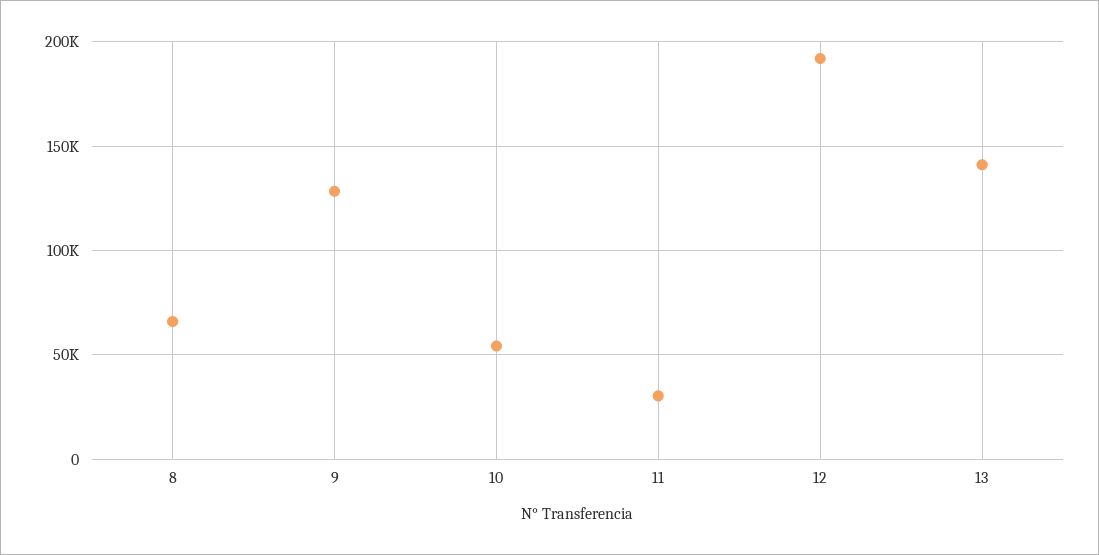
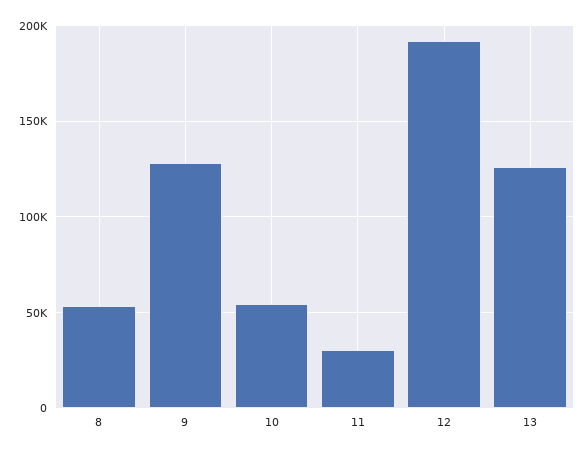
  {
-   "8": 65000,
+   "8": 55000,
    "9": 130000,
    "10": 55000,
    "11": 30000,
    "12": 190000,
-   "13": 140000
+   "13": 125000
  }

